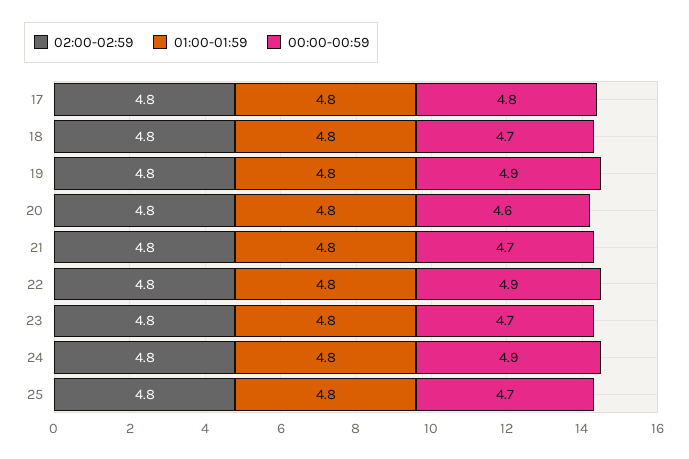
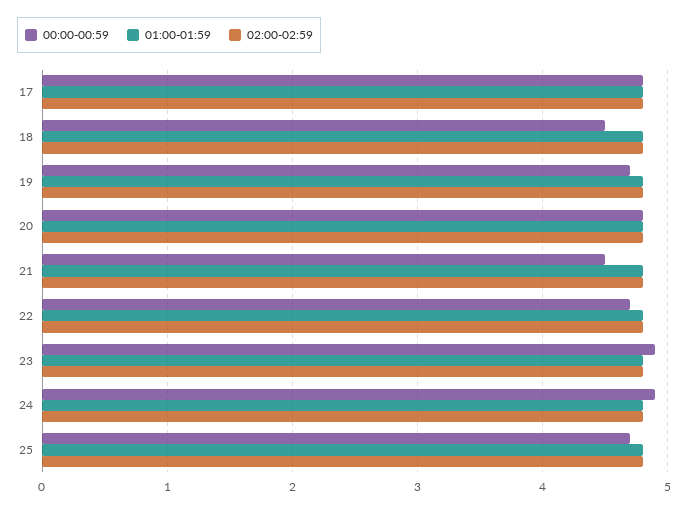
  {
    "02:00-02:59": {
      "17": 4.8,
      "18": 4.8,
      "19": 4.8,
      "20": 4.8,
      "21": 4.8,
      "22": 4.8,
      "23": 4.8,
      "24": 4.8,
      "25": 4.8
    },
    "01:00-01:59": {
      "17": 4.8,
      "18": 4.8,
      "19": 4.8,
      "20": 4.8,
      "21": 4.8,
      "22": 4.8,
      "23": 4.8,
      "24": 4.8,
      "25": 4.8
    },
    "00:00-00:59": {
      "17": 4.8,
-     "18": 4.7,
+     "18": 4.5,
-     "19": 4.9,
+     "19": 4.7,
-     "20": 4.6,
+     "20": 4.8,
-     "21": 4.7,
+     "21": 4.5,
-     "22": 4.9,
+     "22": 4.7,
-     "23": 4.7,
+     "23": 4.9,
      "24": 4.9,
      "25": 4.7
    }
  }

